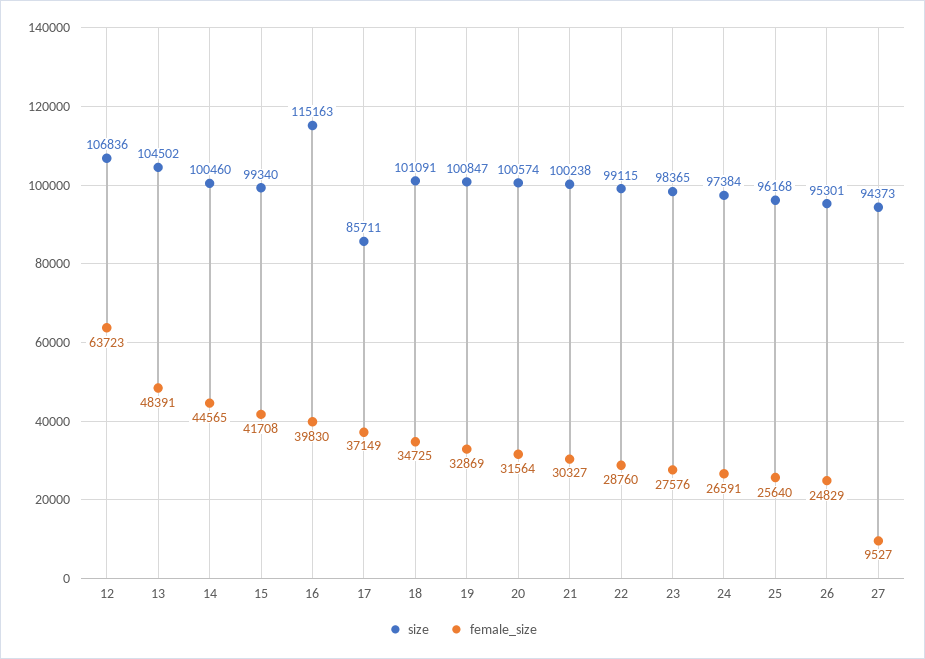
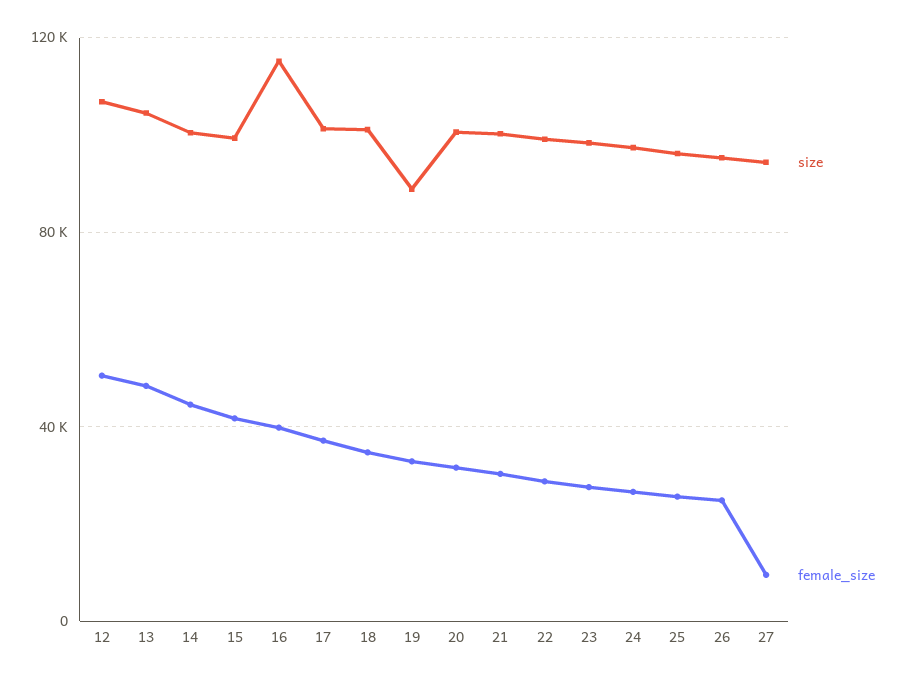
  {
    "size": {
      "12": 106836,
      "13": 104502,
      "14": 100460,
      "15": 99340,
      "16": 115163,
-     "17": 85711,
+     "17": 100000,
      "18": 101091,
-     "19": 100847,
+     "19": 90000,
      "20": 100574,
      "21": 100238,
      "22": 99115,
      "23": 98365,
      "24": 97384,
      "25": 96168,
      "26": 95301,
      "27": 94373
    },
    "female_size": {
-     "12": 63723,
+     "12": 50000,
      "13": 48391,
      "14": 44565,
      "15": 41708,
      "16": 39830,
      "17": 37149,
      "18": 34725,
      "19": 32869,
      "20": 31564,
      "21": 30327,
      "22": 28760,
      "23": 27576,
      "24": 26591,
      "25": 25640,
      "26": 24829,
      "27": 9527
    }
  }

